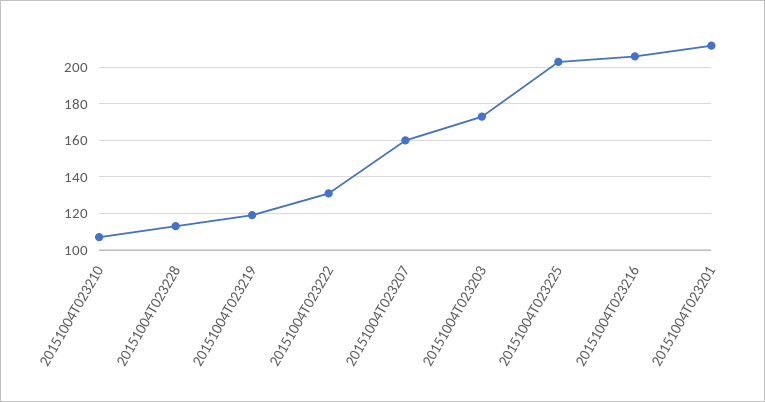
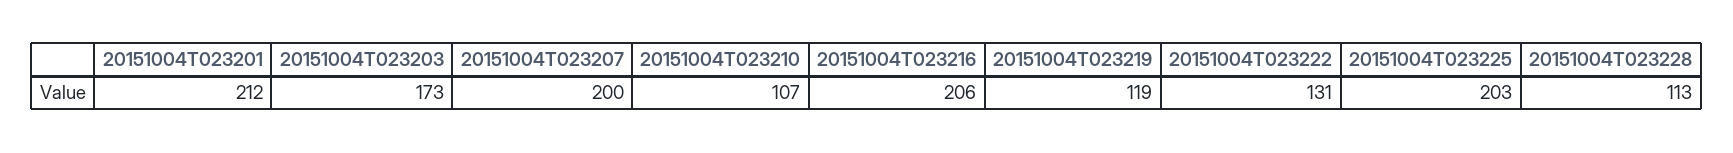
  {
    "20151004T023210": 107,
    "20151004T023228": 113,
    "20151004T023219": 119,
    "20151004T023222": 131,
-   "20151004T023207": 160,
+   "20151004T023207": 200,
    "20151004T023203": 173,
    "20151004T023225": 203,
    "20151004T023216": 206,
    "20151004T023201": 212
  }

